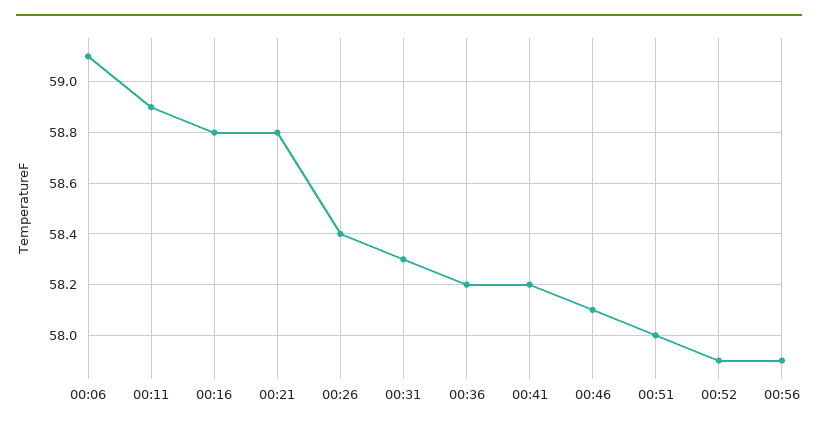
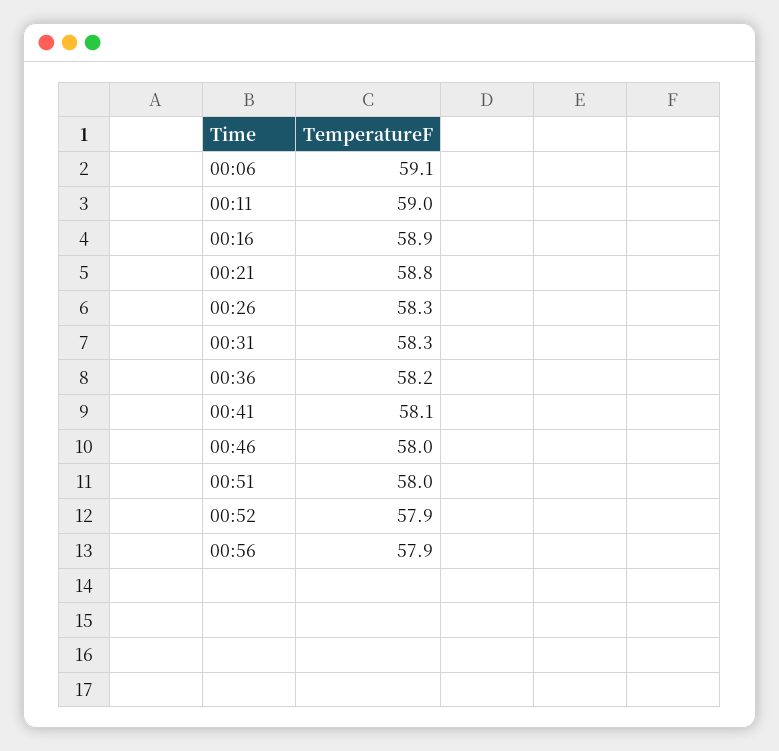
  {
    "00:06": 59.1,
-   "00:11": 58.9,
+   "00:11": 59,
-   "00:16": 58.8,
+   "00:16": 58.9,
    "00:21": 58.8,
-   "00:26": 58.4,
+   "00:26": 58.3,
    "00:31": 58.3,
    "00:36": 58.2,
-   "00:41": 58.2,
+   "00:41": 58.1,
-   "00:46": 58.1,
+   "00:46": 58,
    "00:51": 58,
    "00:52": 57.9,
    "00:56": 57.9
  }

